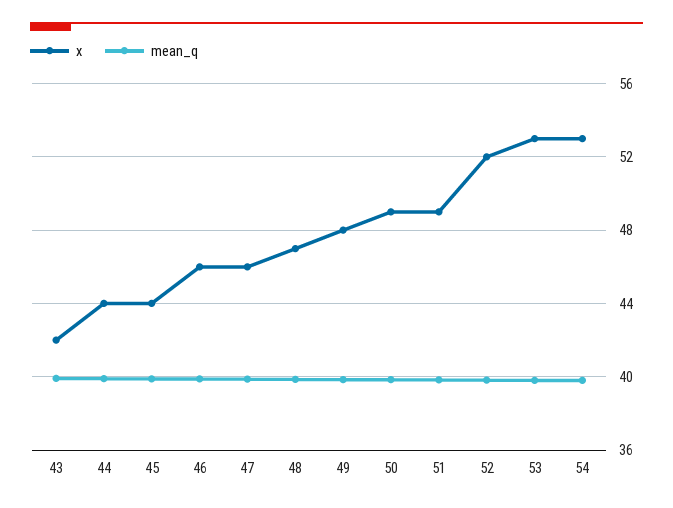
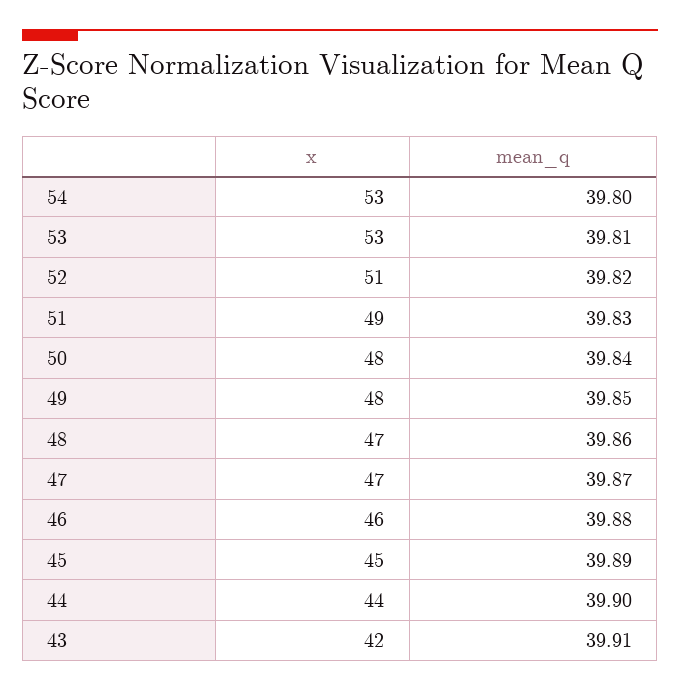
  {
    "x": {
      "43": 42,
      "44": 44,
-     "45": 44,
+     "45": 45,
      "46": 46,
-     "47": 46,
+     "47": 47,
      "48": 47,
      "49": 48,
-     "50": 49,
+     "50": 48,
      "51": 49,
-     "52": 52,
+     "52": 51,
      "53": 53,
      "54": 53
    },
    "mean_q": {
      "43": 39.91,
      "44": 39.9,
      "45": 39.89,
      "46": 39.88,
      "47": 39.87,
      "48": 39.86,
      "49": 39.85,
      "50": 39.84,
      "51": 39.83,
      "52": 39.82,
      "53": 39.81,
      "54": 39.8
    }
  }

